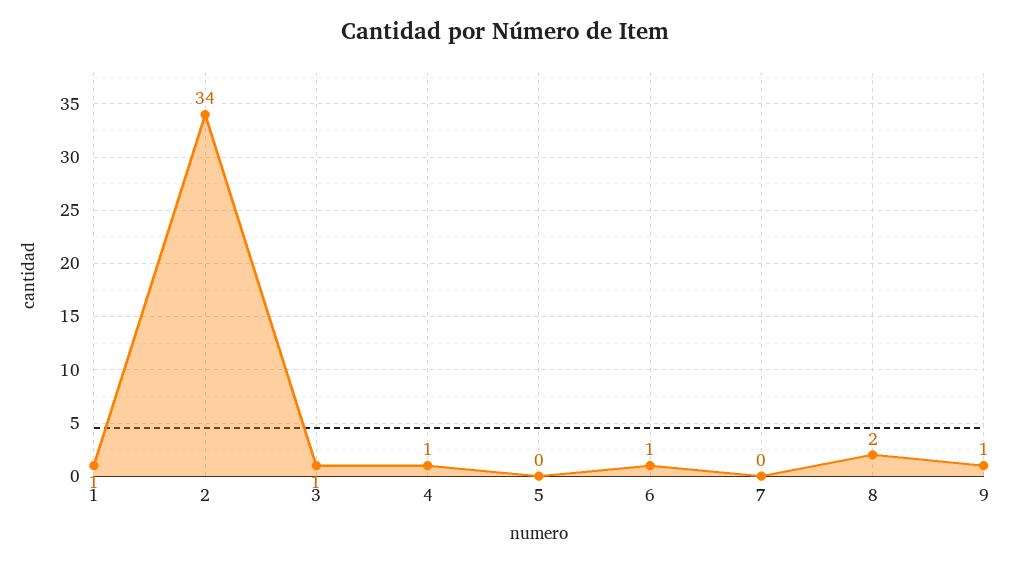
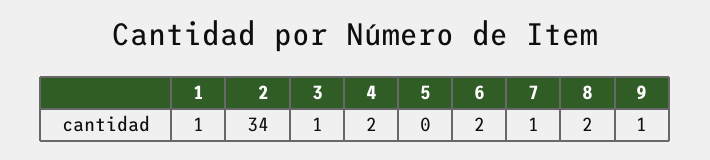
  {
    "1": 1,
    "2": 34,
    "3": 1,
-   "4": 1,
+   "4": 2,
    "5": 0,
-   "6": 1,
+   "6": 2,
-   "7": 0,
+   "7": 1,
    "8": 2,
    "9": 1
  }

